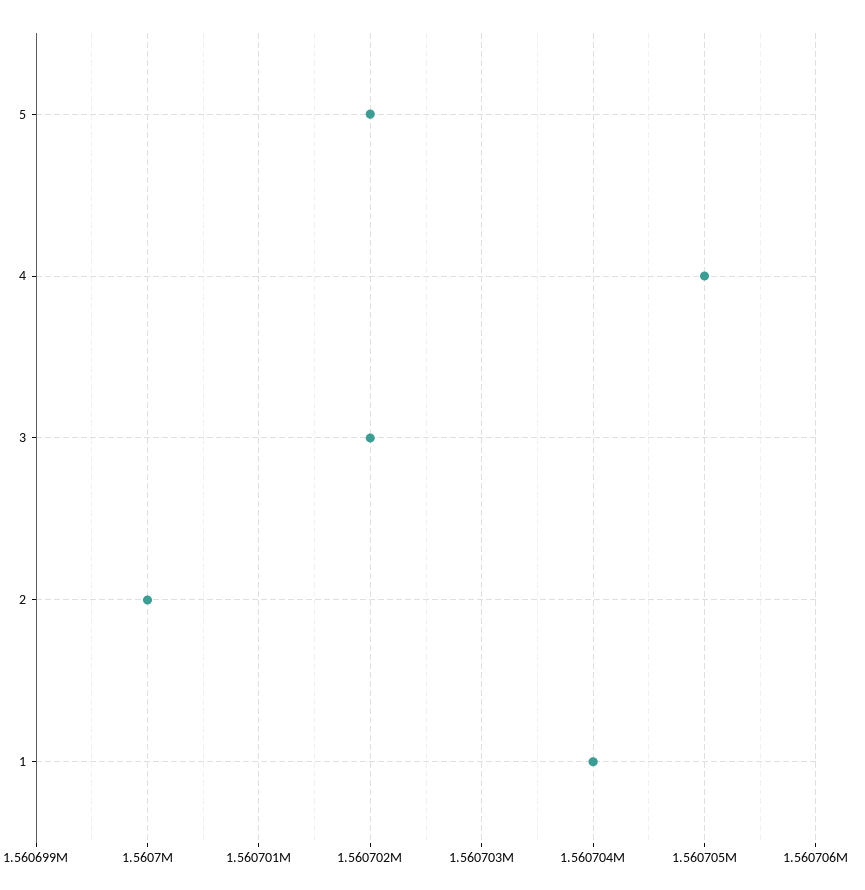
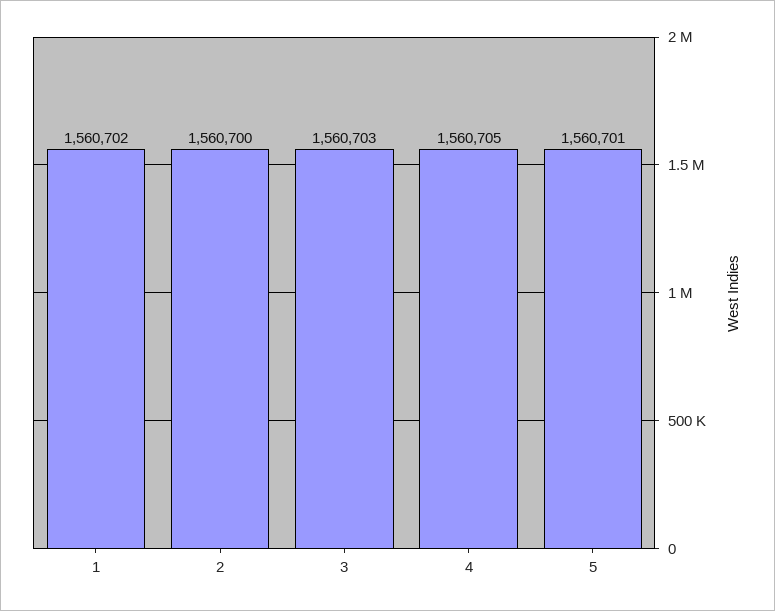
  {
-   "5": 1560702,
+   "5": 1560701,
    "4": 1560705,
-   "3": 1560702,
+   "3": 1560703,
    "2": 1560700,
-   "1": 1560704
+   "1": 1560702
  }

